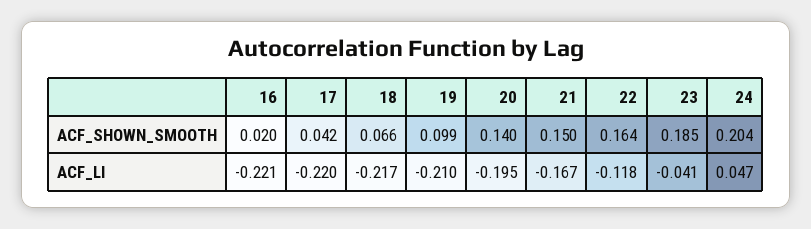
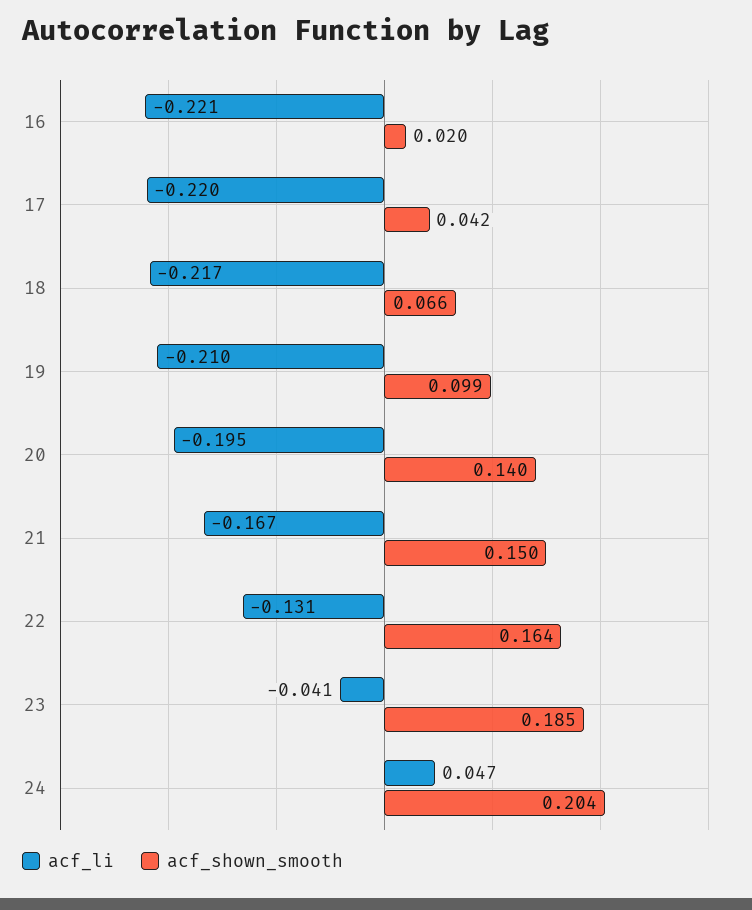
  {
    "ACF_SHOWN_SMOOTH": {
      "16": 0.02,
      "17": 0.042,
      "18": 0.066,
      "19": 0.099,
      "20": 0.14,
      "21": 0.15,
      "22": 0.164,
      "23": 0.185,
      "24": 0.204
    },
    "ACF_LI": {
      "16": -0.221,
      "17": -0.22,
      "18": -0.217,
      "19": -0.21,
      "20": -0.195,
      "21": -0.167,
-     "22": -0.118,
+     "22": -0.131,
      "23": -0.041,
      "24": 0.047
    }
  }

